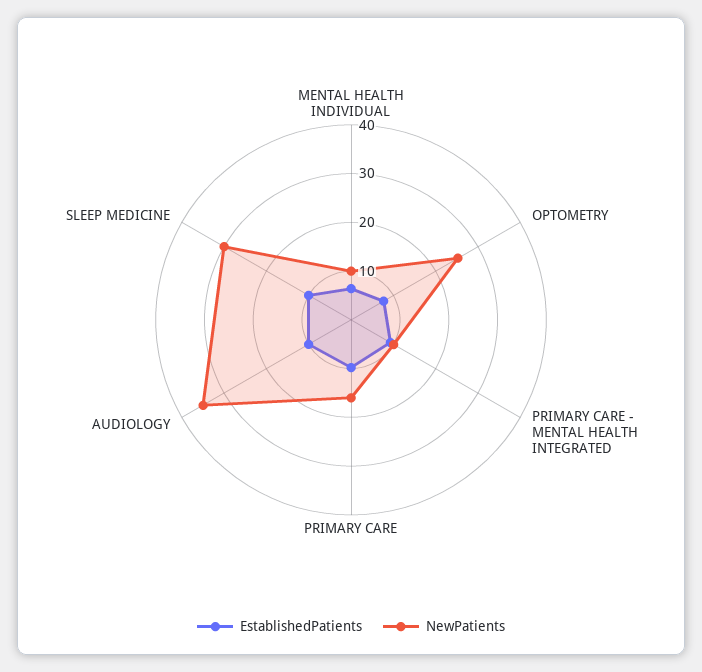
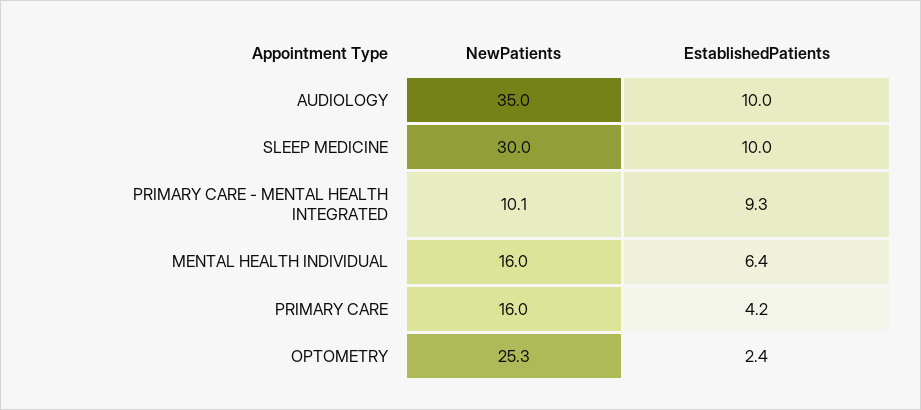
  {
    "EstablishedPatients": {
      "MENTAL HEALTH INDIVIDUAL": 6.4,
-     "OPTOMETRY": 8,
+     "OPTOMETRY": 2.4,
      "PRIMARY CARE - MENTAL HEALTH INTEGRATED": 9.3,
-     "PRIMARY CARE": 10,
+     "PRIMARY CARE": 4.2,
      "AUDIOLOGY": 10,
      "SLEEP MEDICINE": 10
    },
    "NewPatients": {
-     "MENTAL HEALTH INDIVIDUAL": 10,
+     "MENTAL HEALTH INDIVIDUAL": 16,
      "OPTOMETRY": 25.3,
      "PRIMARY CARE - MENTAL HEALTH INTEGRATED": 10.1,
      "PRIMARY CARE": 16,
      "AUDIOLOGY": 35,
      "SLEEP MEDICINE": 30
    }
  }

